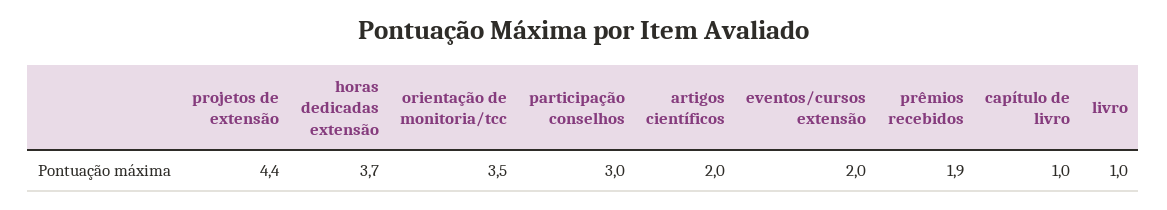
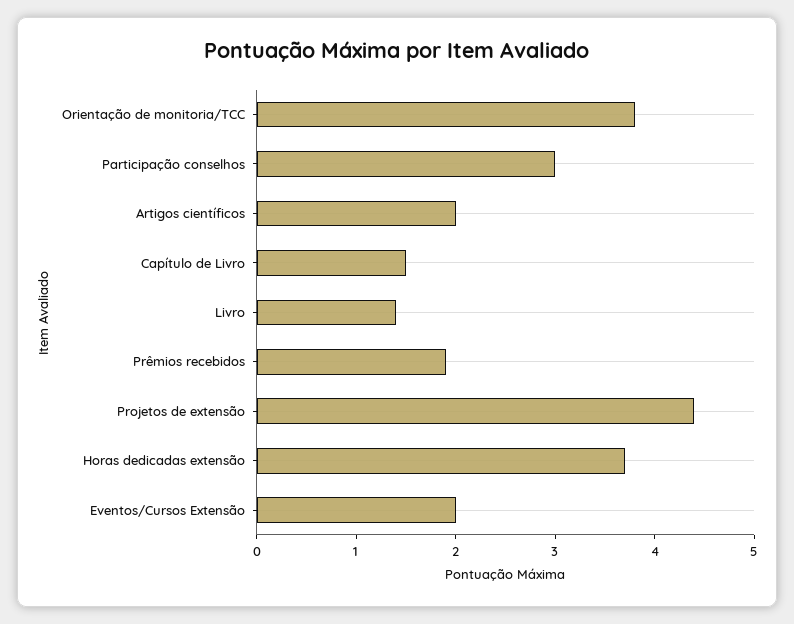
  {
    "projetos de extensão": 4.4,
    "horas dedicadas extensão": 3.7,
-   "orientação de monitoria/tcc": 3.5,
+   "orientação de monitoria/tcc": 3.8,
    "participação conselhos": 3,
    "artigos científicos": 2,
    "eventos/cursos extensão": 2,
    "prêmios recebidos": 1.9,
-   "capítulo de livro": 1,
+   "capítulo de livro": 1.5,
-   "livro": 1
+   "livro": 1.4
  }

